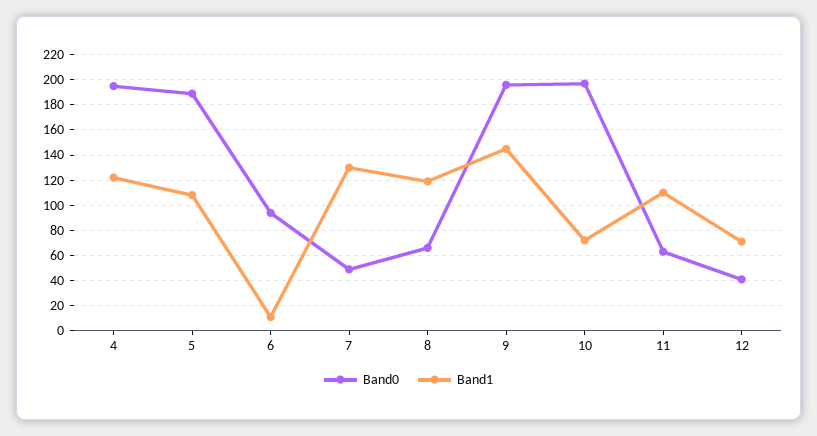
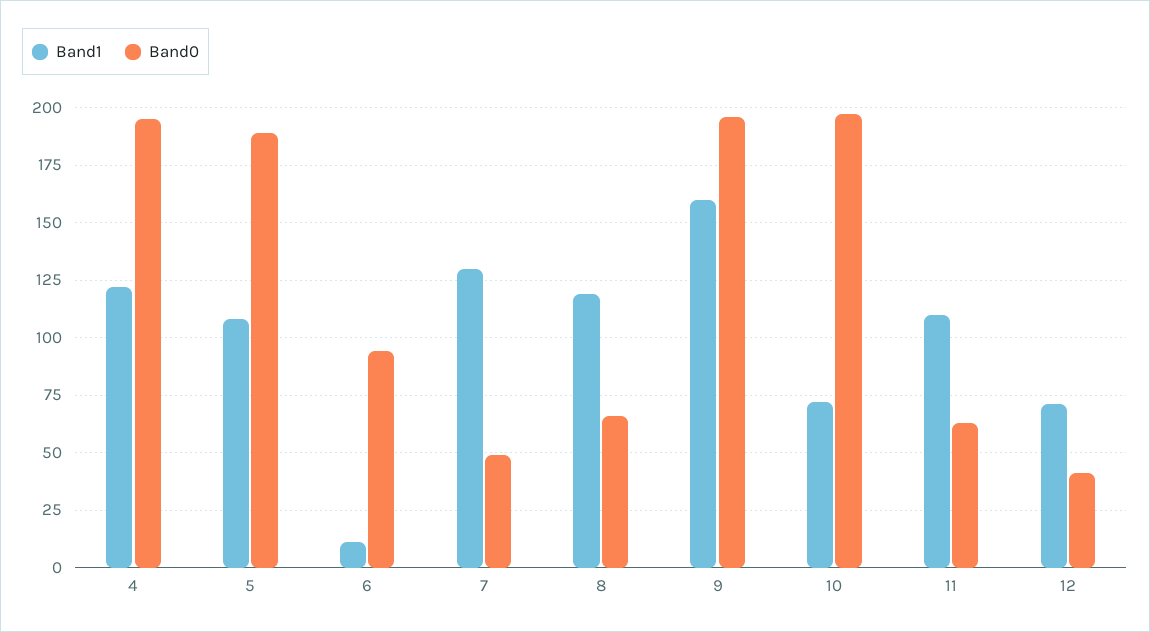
  {
    "Band0": {
      "4": 195,
      "5": 190,
      "6": 95,
      "7": 50,
      "8": 65,
      "9": 195,
      "10": 195,
      "11": 65,
      "12": 40
    },
    "Band1": {
      "4": 120,
      "5": 110,
      "6": 10,
      "7": 130,
      "8": 120,
-     "9": 145,
+     "9": 160,
      "10": 70,
      "11": 110,
      "12": 70
    }
  }

